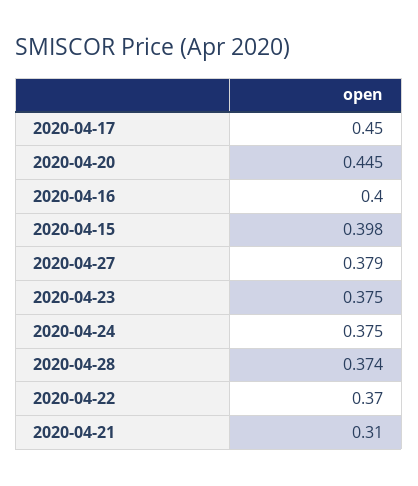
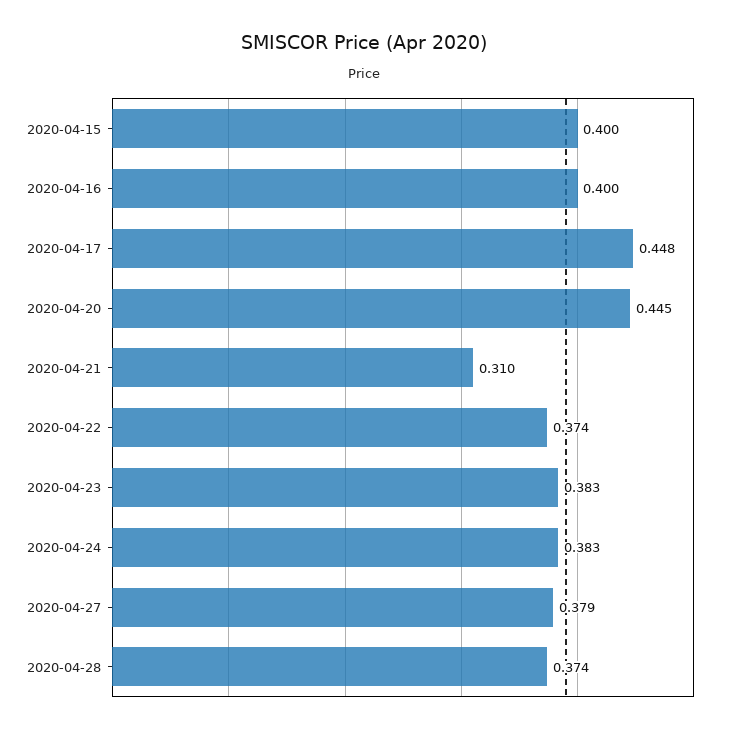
  {
-   "2020-04-17": 0.45,
+   "2020-04-17": 0.448,
    "2020-04-20": 0.445,
    "2020-04-16": 0.4,
-   "2020-04-15": 0.398,
+   "2020-04-15": 0.4,
    "2020-04-27": 0.379,
-   "2020-04-23": 0.375,
+   "2020-04-23": 0.383,
-   "2020-04-24": 0.375,
+   "2020-04-24": 0.383,
    "2020-04-28": 0.374,
-   "2020-04-22": 0.37,
+   "2020-04-22": 0.374,
    "2020-04-21": 0.31
  }

